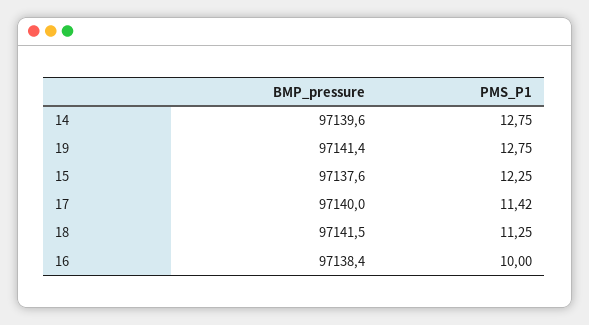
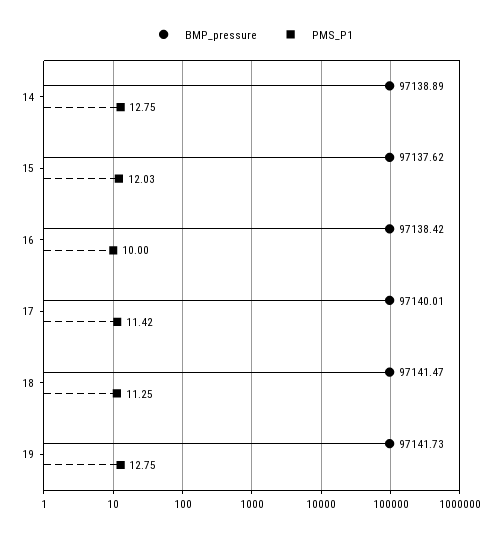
  {
    "BMP_pressure": {
-     "14": 97139.6,
+     "14": 97138.89,
-     "19": 97141.4,
+     "19": 97141.73,
      "15": 97137.62,
      "17": 97140.01,
      "18": 97141.47,
      "16": 97138.42
    },
    "PMS_P1": {
      "14": 12.75,
      "19": 12.75,
-     "15": 12.25,
+     "15": 12.03,
      "17": 11.42,
      "18": 11.25,
      "16": 10
    }
  }

